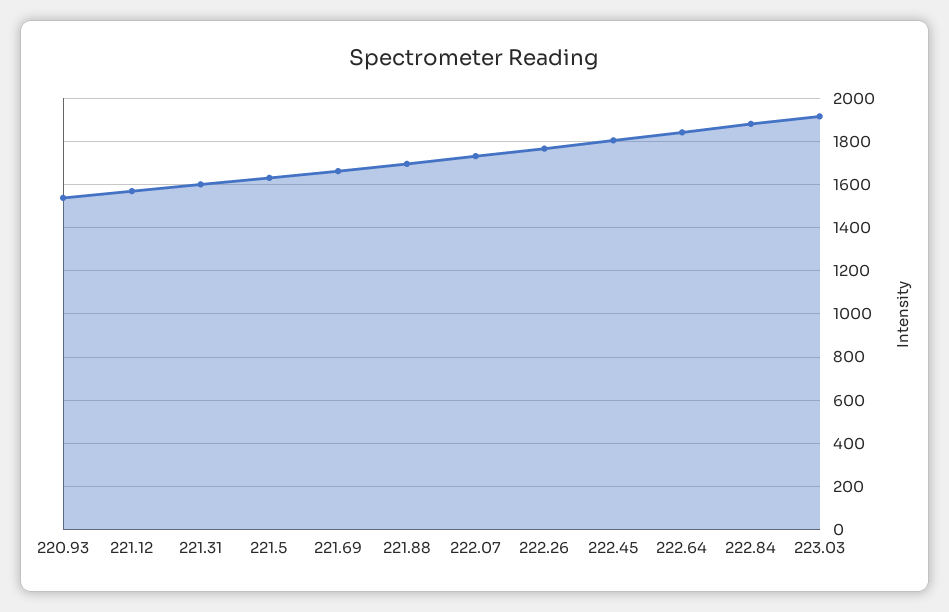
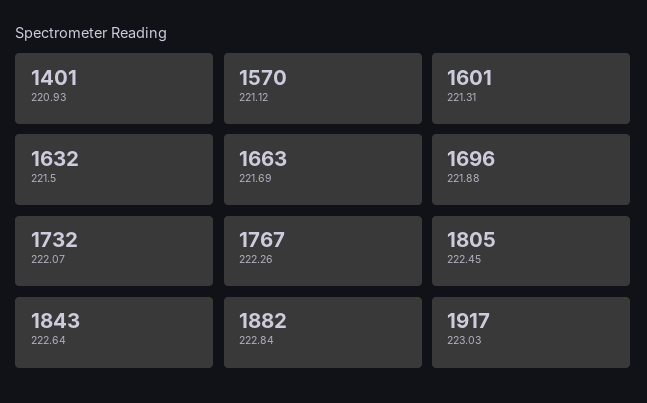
  {
-   "220.93": 1550,
+   "220.93": 1401,
    "221.12": 1570,
    "221.31": 1601,
    "221.5": 1632,
    "221.69": 1663,
    "221.88": 1696,
    "222.07": 1732,
    "222.26": 1767,
    "222.45": 1805,
    "222.64": 1843,
    "222.84": 1882,
    "223.03": 1917
  }

